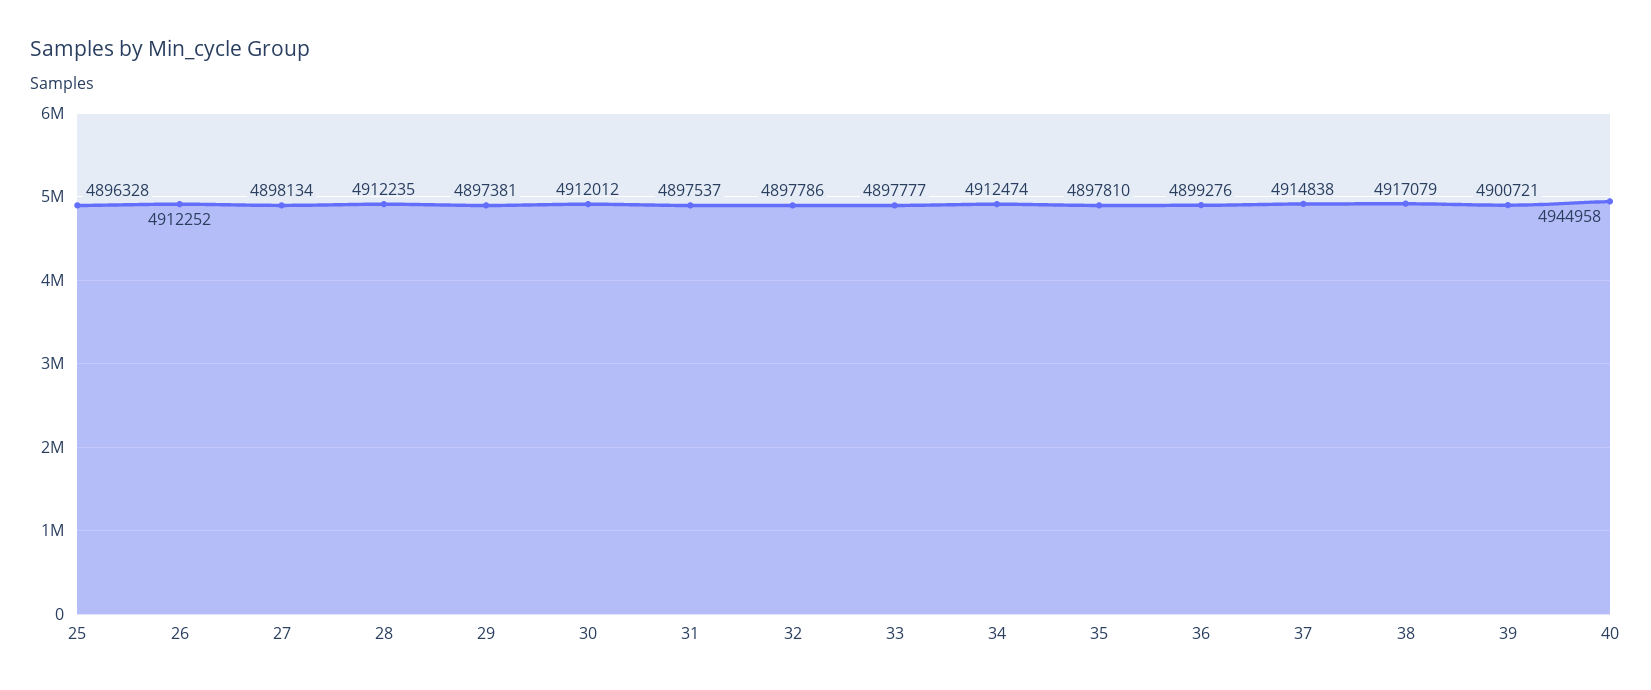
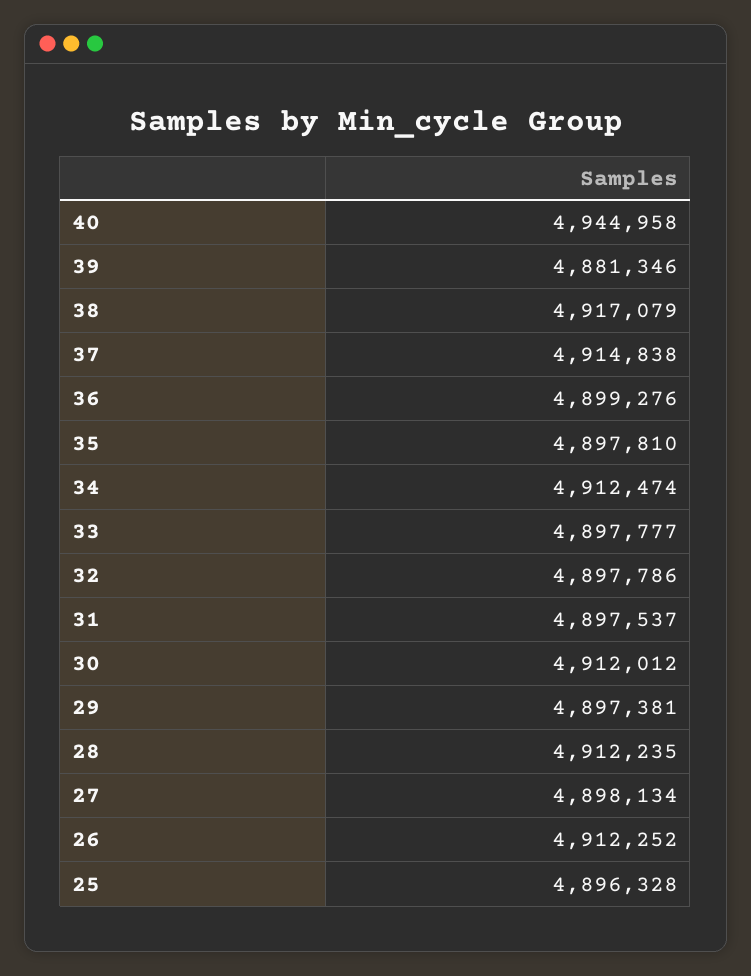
  {
    "25": 4896328,
    "26": 4912252,
    "27": 4898134,
    "28": 4912235,
    "29": 4897381,
    "30": 4912012,
    "31": 4897537,
    "32": 4897786,
    "33": 4897777,
    "34": 4912474,
    "35": 4897810,
    "36": 4899276,
    "37": 4914838,
    "38": 4917079,
-   "39": 4900721,
+   "39": 4881346,
    "40": 4944958
  }

